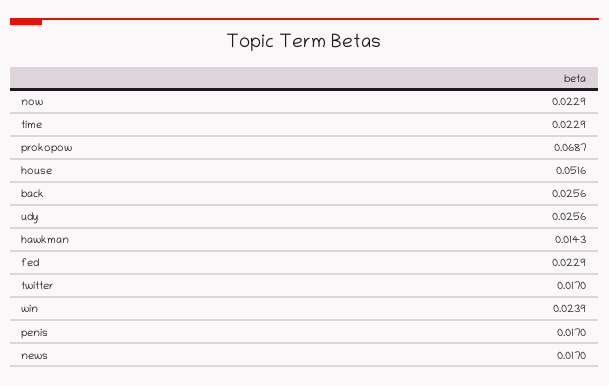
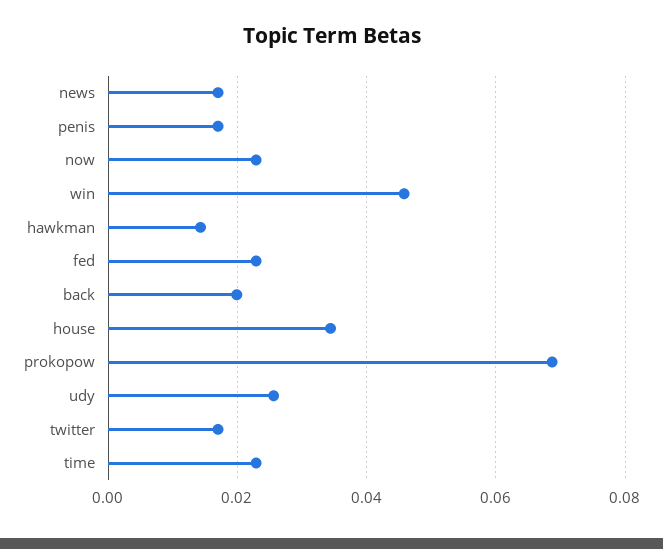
  {
    "now": 0.0229,
    "time": 0.0229,
    "prokopow": 0.0687,
-   "house": 0.0516,
+   "house": 0.034,
-   "back": 0.0256,
+   "back": 0.02,
    "udy": 0.0256,
    "hawkman": 0.0143,
    "fed": 0.0229,
    "twitter": 0.017,
-   "win": 0.0239,
+   "win": 0.046,
    "penis": 0.017,
    "news": 0.017
  }

